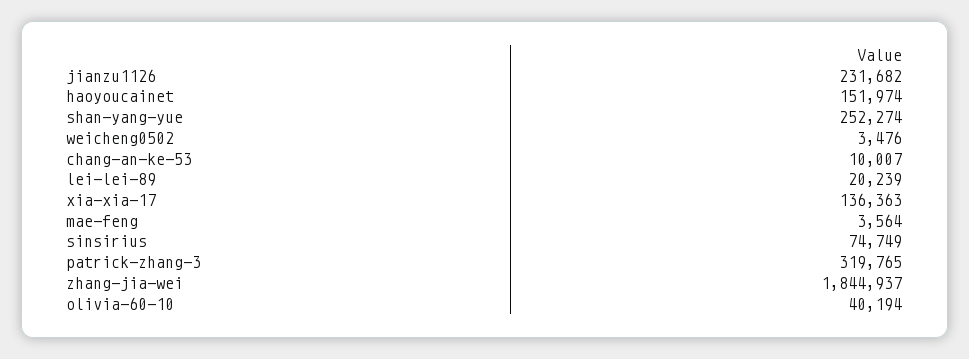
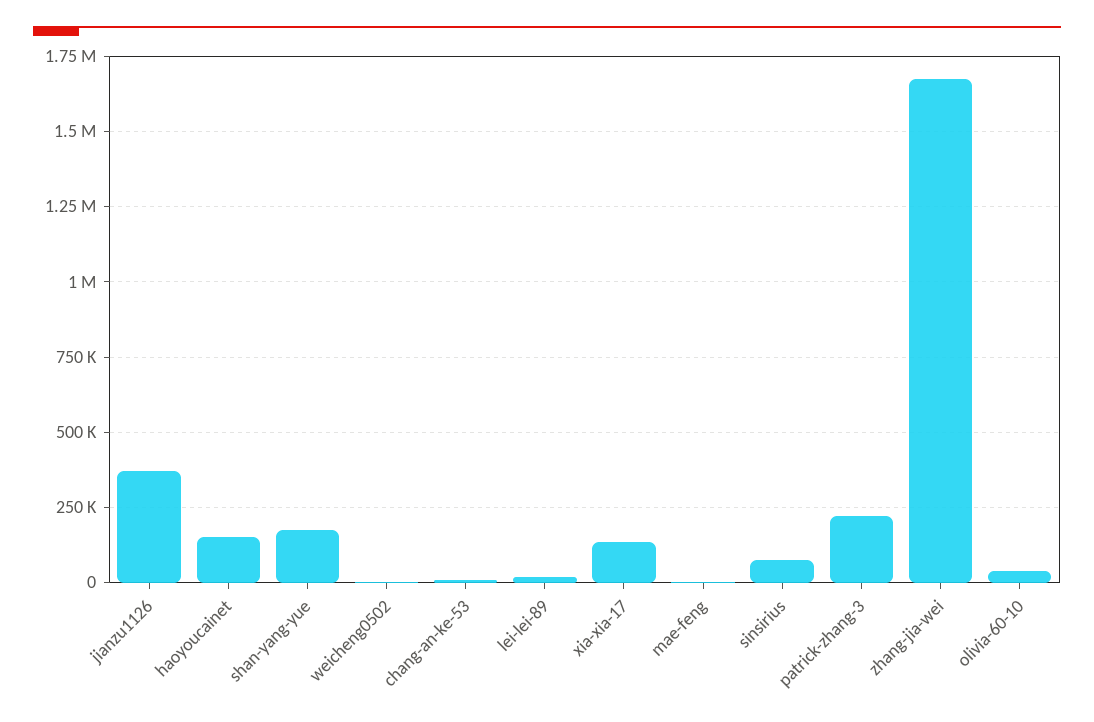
  {
-   "jianzu1126": 231682,
+   "jianzu1126": 375000,
    "haoyoucainet": 151974,
-   "shan-yang-yue": 252274,
+   "shan-yang-yue": 175000,
    "weicheng0502": 3476,
    "chang-an-ke-53": 10007,
    "lei-lei-89": 20239,
    "xia-xia-17": 136363,
    "mae-feng": 3564,
    "sinsirius": 74749,
-   "patrick-zhang-3": 319765,
+   "patrick-zhang-3": 225000,
-   "zhang-jia-wei": 1844937,
+   "zhang-jia-wei": 1675000,
    "olivia-60-10": 40194
  }

